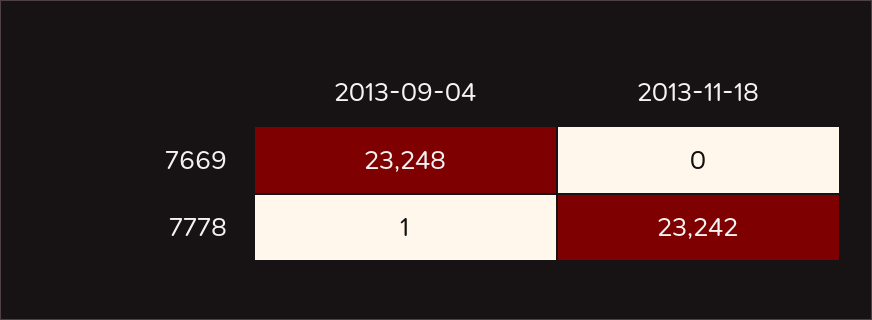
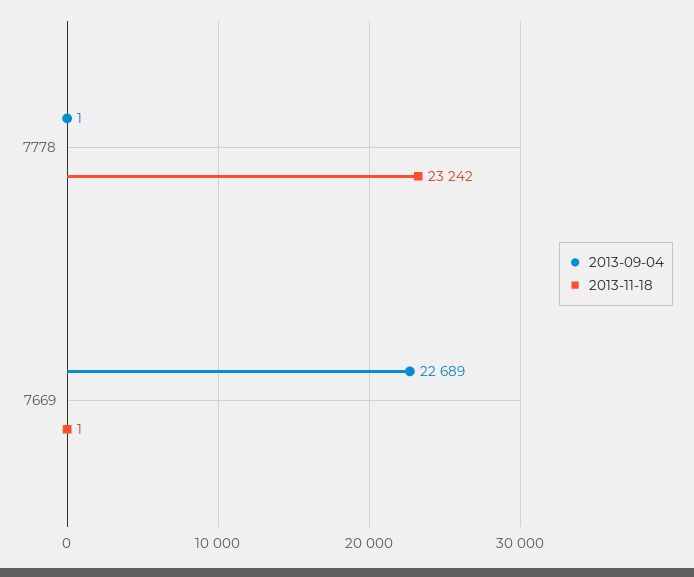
  {
    "2013-09-04": {
-     "7669": 23248,
+     "7669": 22689,
      "7778": 1
    },
    "2013-11-18": {
-     "7669": 0,
+     "7669": 1,
      "7778": 23242
    }
  }

